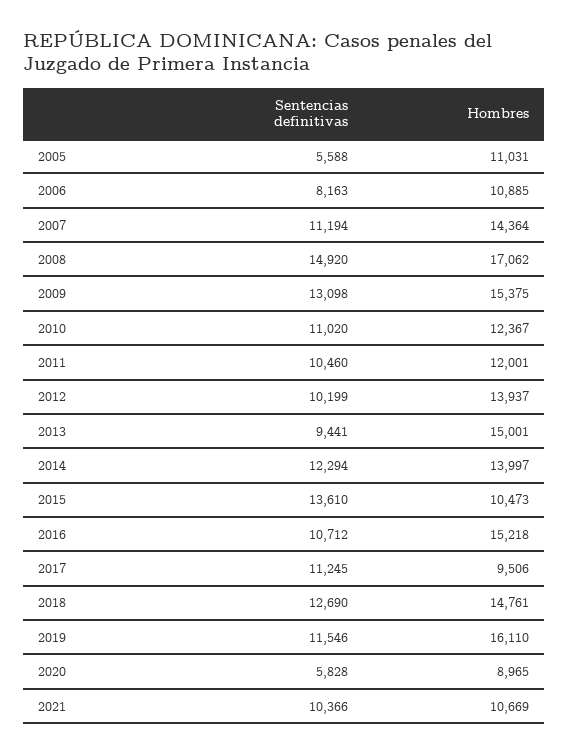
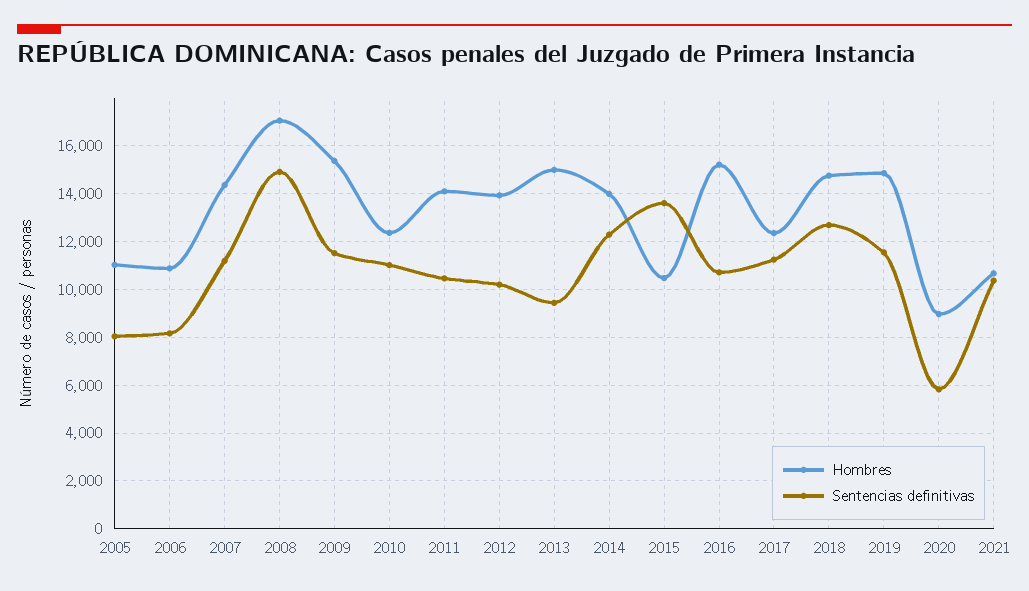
  {
    "Sentencias definitivas": {
-     "2005": 5588,
+     "2005": 8000,
      "2006": 8163,
      "2007": 11194,
      "2008": 14920,
-     "2009": 13098,
+     "2009": 11500,
      "2010": 11020,
      "2011": 10460,
      "2012": 10199,
      "2013": 9441,
      "2014": 12294,
      "2015": 13610,
      "2016": 10712,
      "2017": 11245,
      "2018": 12690,
      "2019": 11546,
      "2020": 5828,
      "2021": 10366
    },
    "Hombres": {
      "2005": 11031,
      "2006": 10885,
      "2007": 14364,
      "2008": 17062,
      "2009": 15375,
      "2010": 12367,
-     "2011": 12001,
+     "2011": 14000,
      "2012": 13937,
      "2013": 15001,
      "2014": 13997,
      "2015": 10473,
      "2016": 15218,
-     "2017": 9506,
+     "2017": 12500,
      "2018": 14761,
-     "2019": 16110,
+     "2019": 15000,
      "2020": 8965,
      "2021": 10669
    }
  }

